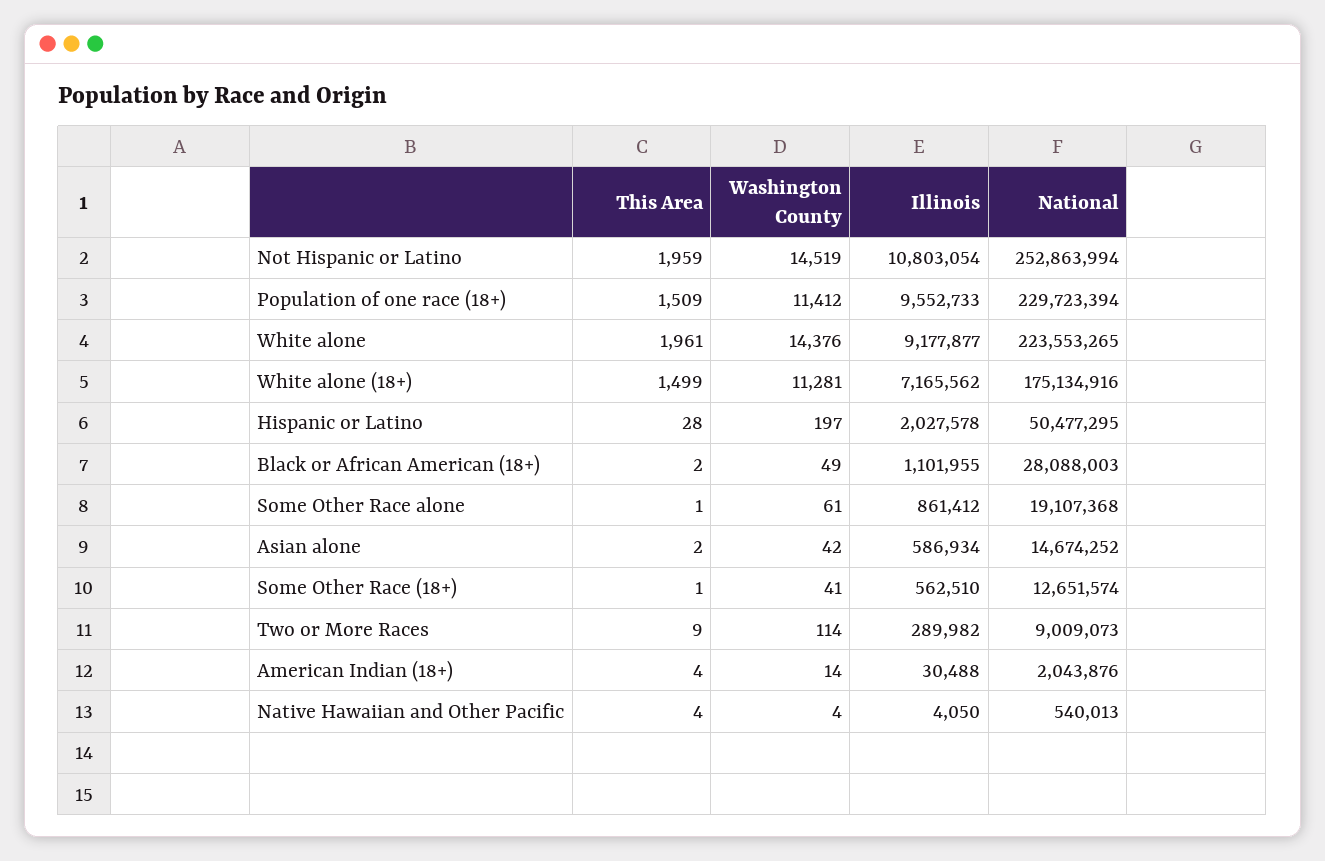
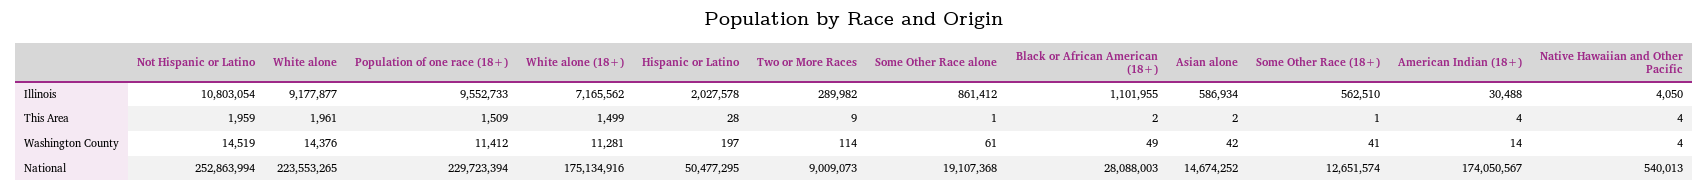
  {
    "This Area": {
      "Not Hispanic or Latino": 1959,
      "Population of one race (18+)": 1509,
      "White alone": 1961,
      "White alone (18+)": 1499,
      "Hispanic or Latino": 28,
      "Black or African American (18+)": 2,
      "Some Other Race alone": 1,
      "Asian alone": 2,
      "Some Other Race (18+)": 1,
      "Two or More Races": 9,
      "American Indian (18+)": 4,
      "Native Hawaiian and Other Pacific": 4
    },
    "Washington County": {
      "Not Hispanic or Latino": 14519,
      "Population of one race (18+)": 11412,
      "White alone": 14376,
      "White alone (18+)": 11281,
      "Hispanic or Latino": 197,
      "Black or African American (18+)": 49,
      "Some Other Race alone": 61,
      "Asian alone": 42,
      "Some Other Race (18+)": 41,
      "Two or More Races": 114,
      "American Indian (18+)": 14,
      "Native Hawaiian and Other Pacific": 4
    },
    "Illinois": {
      "Not Hispanic or Latino": 10803054,
      "Population of one race (18+)": 9552733,
      "White alone": 9177877,
      "White alone (18+)": 7165562,
      "Hispanic or Latino": 2027578,
      "Black or African American (18+)": 1101955,
      "Some Other Race alone": 861412,
      "Asian alone": 586934,
      "Some Other Race (18+)": 562510,
      "Two or More Races": 289982,
      "American Indian (18+)": 30488,
      "Native Hawaiian and Other Pacific": 4050
    },
    "National": {
      "Not Hispanic or Latino": 252863994,
      "Population of one race (18+)": 229723394,
      "White alone": 223553265,
      "White alone (18+)": 175134916,
      "Hispanic or Latino": 50477295,
      "Black or African American (18+)": 28088003,
      "Some Other Race alone": 19107368,
      "Asian alone": 14674252,
      "Some Other Race (18+)": 12651574,
      "Two or More Races": 9009073,
-     "American Indian (18+)": 2043876,
+     "American Indian (18+)": 174050567,
      "Native Hawaiian and Other Pacific": 540013
    }
  }

